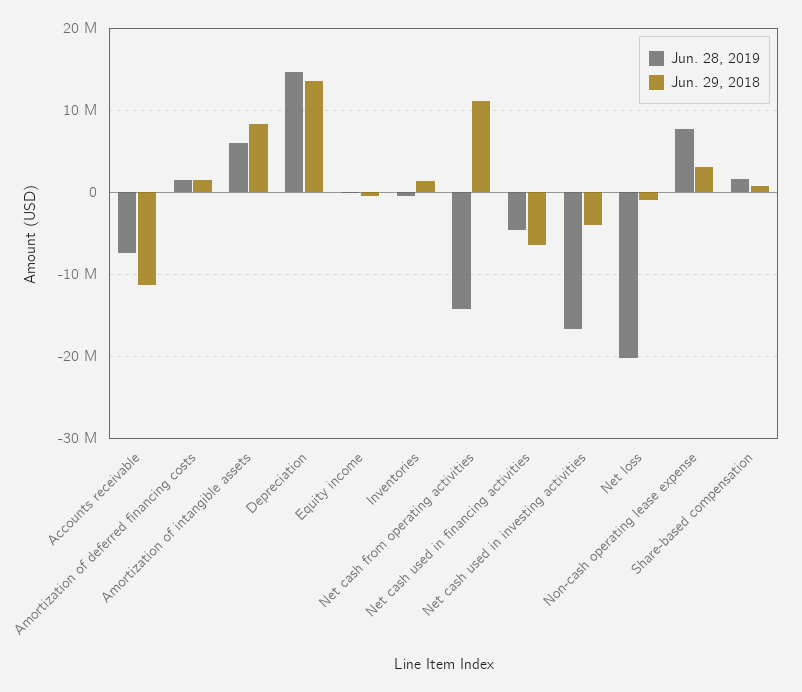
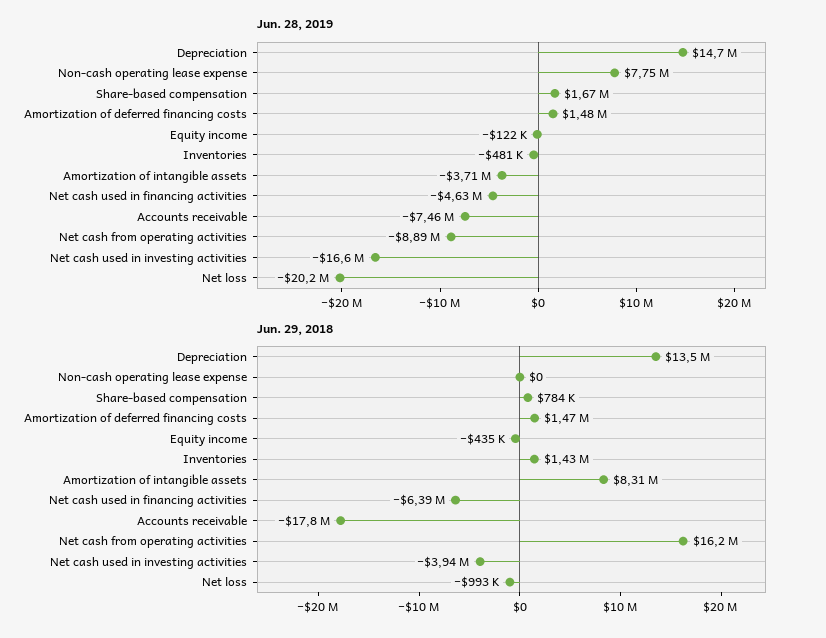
  {
    "Jun. 28, 2019": {
      "Accounts receivable": -7460000,
      "Amortization of deferred financing costs": 1480000,
-     "Amortization of intangible assets": 6000000,
+     "Amortization of intangible assets": -3710000,
      "Depreciation": 14700000,
      "Equity income": -122000,
      "Inventories": -481000,
-     "Net cash from operating activities": -14000000,
+     "Net cash from operating activities": -8890000,
      "Net cash used in financing activities": -4630000,
      "Net cash used in investing activities": -16600000,
      "Net loss": -20200000,
      "Non-cash operating lease expense": 7750000,
      "Share-based compensation": 1670000
    },
    "Jun. 29, 2018": {
-     "Accounts receivable": -11000000,
+     "Accounts receivable": -17800000,
      "Amortization of deferred financing costs": 1470000,
      "Amortization of intangible assets": 8310000,
      "Depreciation": 13500000,
      "Equity income": -435000,
      "Inventories": 1430000,
-     "Net cash from operating activities": 11000000,
+     "Net cash from operating activities": 16200000,
      "Net cash used in financing activities": -6390000,
      "Net cash used in investing activities": -3940000,
      "Net loss": -993000,
-     "Non-cash operating lease expense": 3000000,
+     "Non-cash operating lease expense": 0,
      "Share-based compensation": 784000
    }
  }

